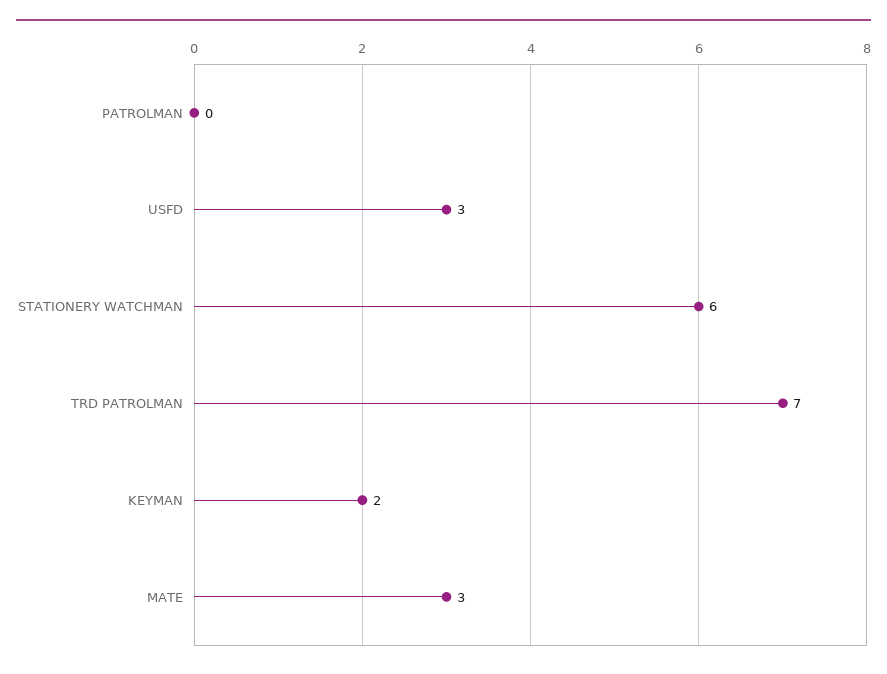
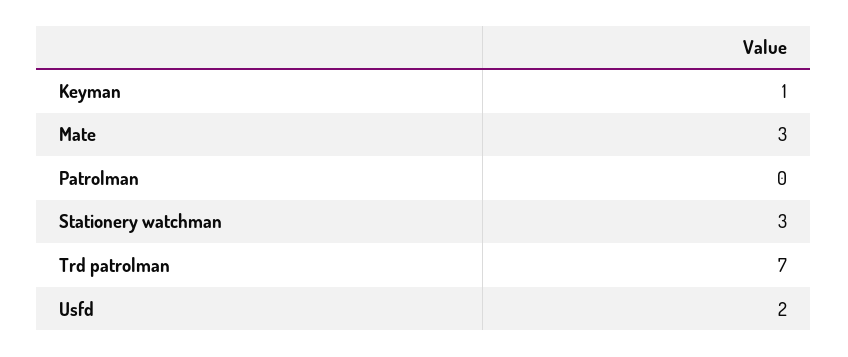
  {
    "PATROLMAN": 0,
-   "USFD": 3,
+   "USFD": 2,
-   "STATIONERY WATCHMAN": 6,
+   "STATIONERY WATCHMAN": 3,
    "TRD PATROLMAN": 7,
-   "KEYMAN": 2,
+   "KEYMAN": 1,
    "MATE": 3
  }

